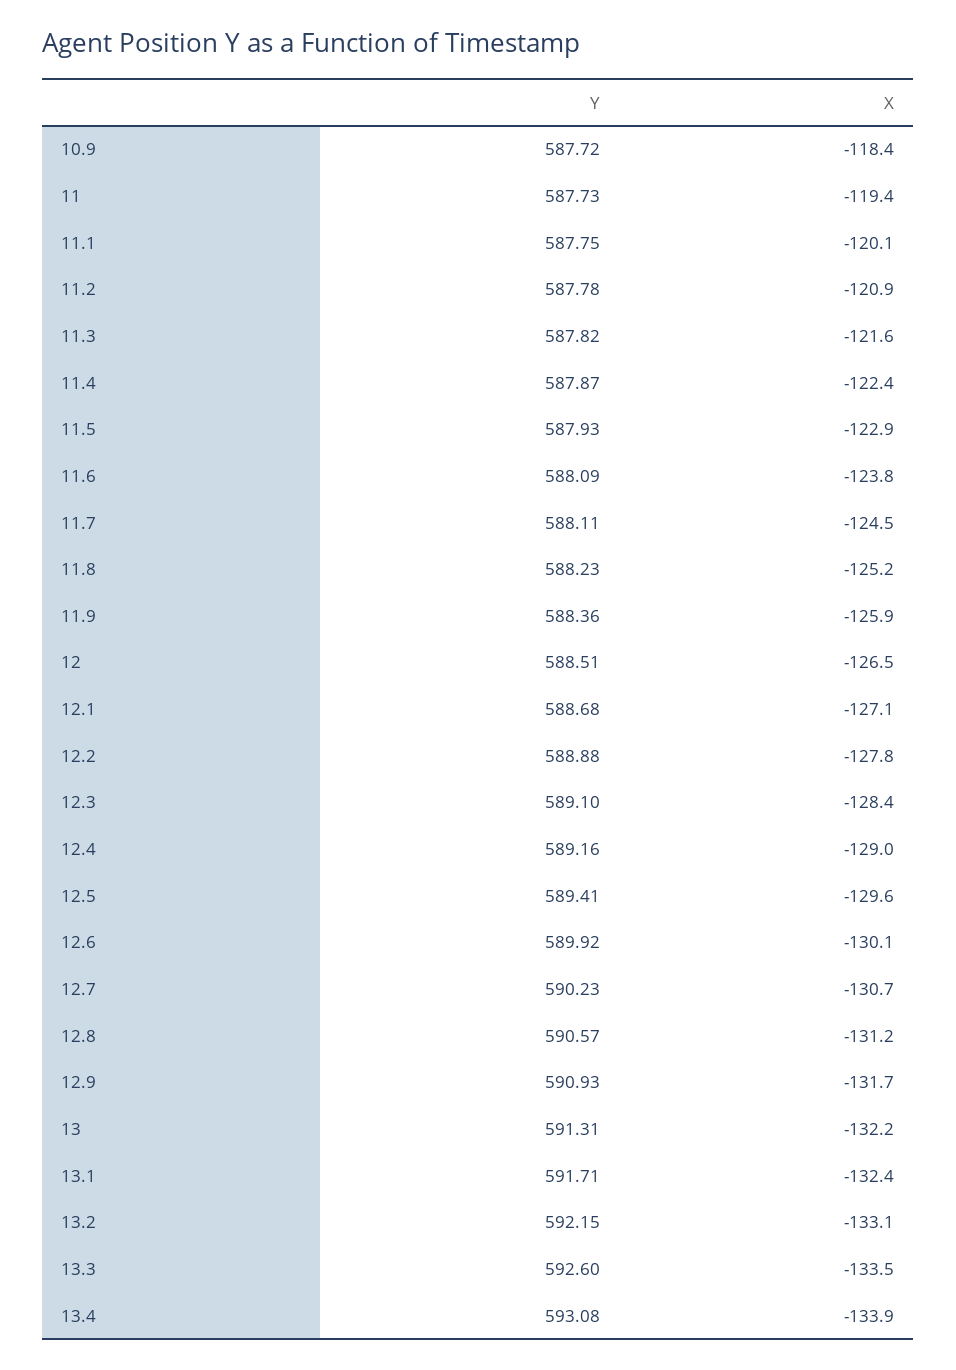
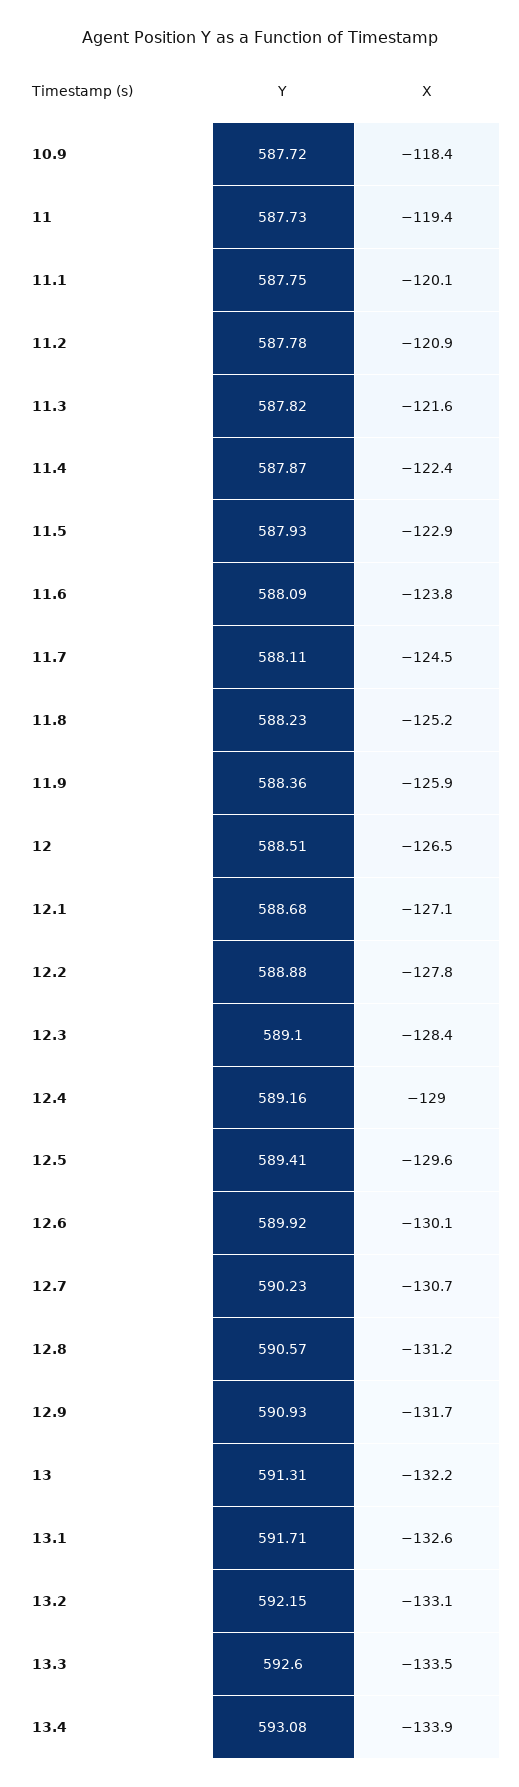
  {
    "Y": {
      "10.9": 587.72,
      "11": 587.73,
      "11.1": 587.75,
      "11.2": 587.78,
      "11.3": 587.82,
      "11.4": 587.87,
      "11.5": 587.93,
      "11.6": 588.09,
      "11.7": 588.11,
      "11.8": 588.23,
      "11.9": 588.36,
      "12": 588.51,
      "12.1": 588.68,
      "12.2": 588.88,
      "12.3": 589.1,
      "12.4": 589.16,
      "12.5": 589.41,
      "12.6": 589.92,
      "12.7": 590.23,
      "12.8": 590.57,
      "12.9": 590.93,
      "13": 591.31,
      "13.1": 591.71,
      "13.2": 592.15,
      "13.3": 592.6,
      "13.4": 593.08
    },
    "X": {
      "10.9": -118.4,
      "11": -119.4,
      "11.1": -120.1,
      "11.2": -120.9,
      "11.3": -121.6,
      "11.4": -122.4,
      "11.5": -122.9,
      "11.6": -123.8,
      "11.7": -124.5,
      "11.8": -125.2,
      "11.9": -125.9,
      "12": -126.5,
      "12.1": -127.1,
      "12.2": -127.8,
      "12.3": -128.4,
      "12.4": -129,
      "12.5": -129.6,
      "12.6": -130.1,
      "12.7": -130.7,
      "12.8": -131.2,
      "12.9": -131.7,
      "13": -132.2,
-     "13.1": -132.4,
+     "13.1": -132.6,
      "13.2": -133.1,
      "13.3": -133.5,
      "13.4": -133.9
    }
  }

